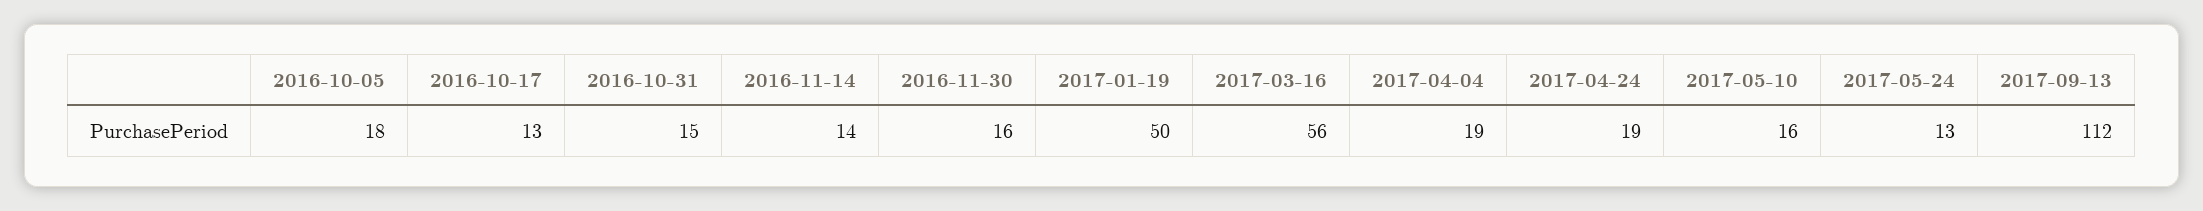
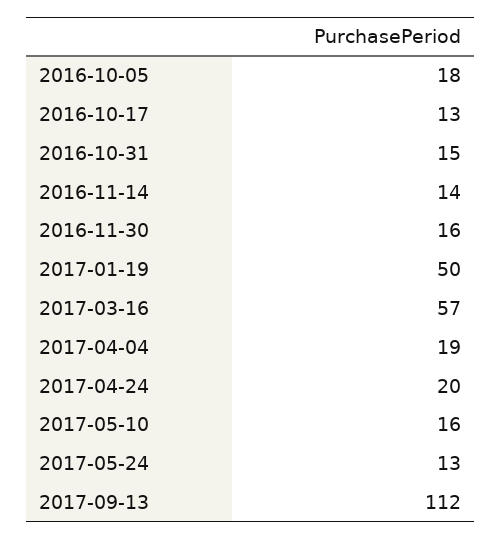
  {
    "2016-10-05": 18,
    "2016-10-17": 13,
    "2016-10-31": 15,
    "2016-11-14": 14,
    "2016-11-30": 16,
    "2017-01-19": 50,
-   "2017-03-16": 56,
+   "2017-03-16": 57,
    "2017-04-04": 19,
-   "2017-04-24": 19,
+   "2017-04-24": 20,
    "2017-05-10": 16,
    "2017-05-24": 13,
    "2017-09-13": 112
  }

